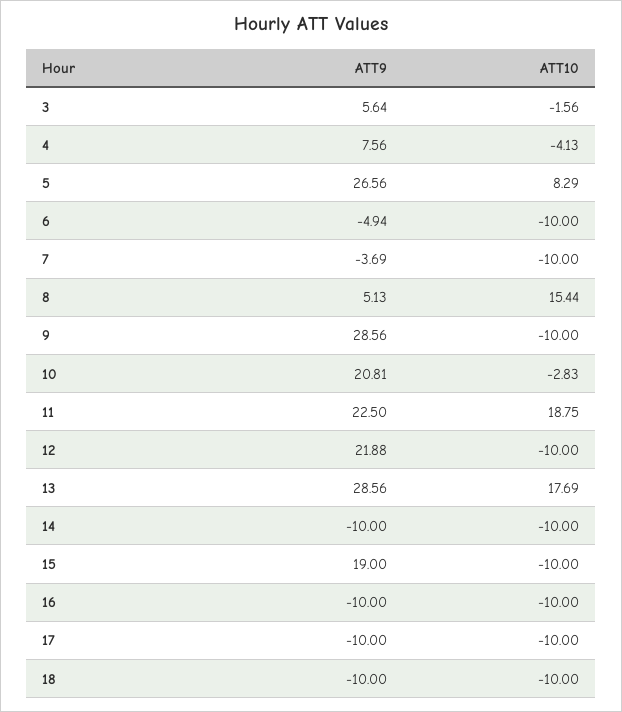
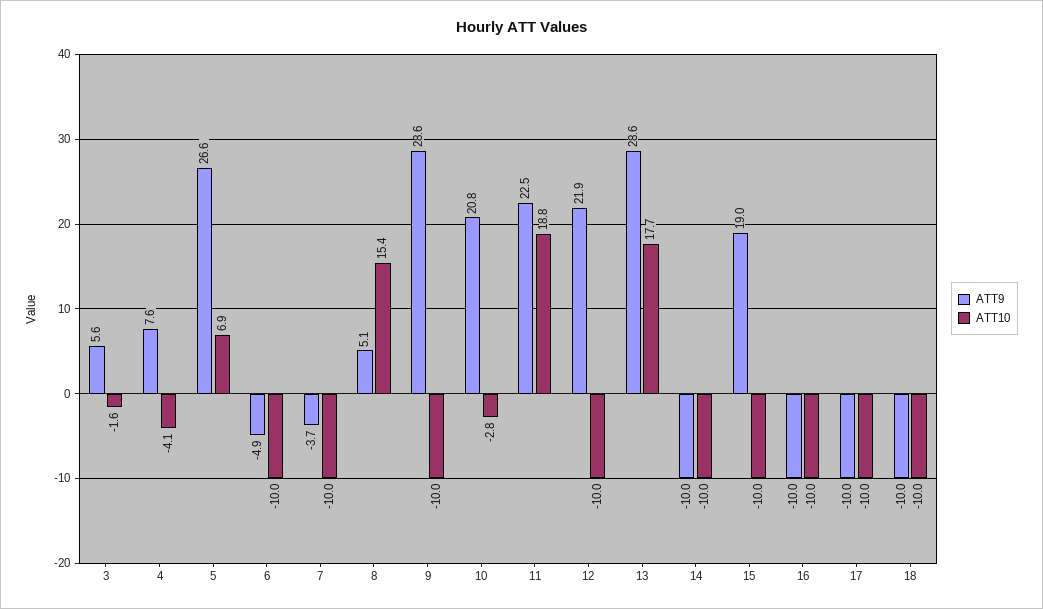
  {
    "ATT9": {
      "3": 5.64,
      "4": 7.56,
      "5": 26.56,
      "6": -4.94,
      "7": -3.69,
      "8": 5.13,
      "9": 28.56,
      "10": 20.81,
      "11": 22.5,
      "12": 21.88,
      "13": 28.56,
      "14": -10,
      "15": 19,
      "16": -10,
      "17": -10,
      "18": -10
    },
    "ATT10": {
      "3": -1.56,
      "4": -4.13,
-     "5": 8.29,
+     "5": 6.9,
      "6": -10,
      "7": -10,
      "8": 15.44,
      "9": -10,
      "10": -2.83,
      "11": 18.75,
      "12": -10,
      "13": 17.69,
      "14": -10,
      "15": -10,
      "16": -10,
      "17": -10,
      "18": -10
    }
  }

